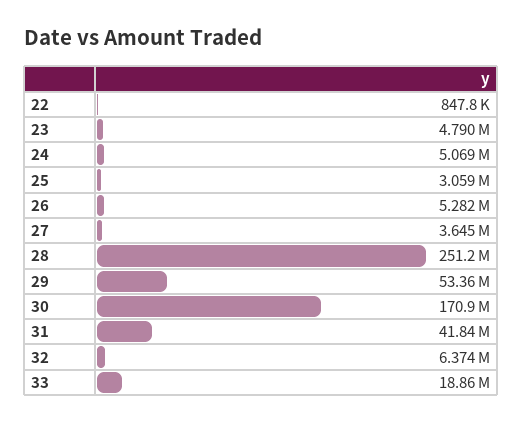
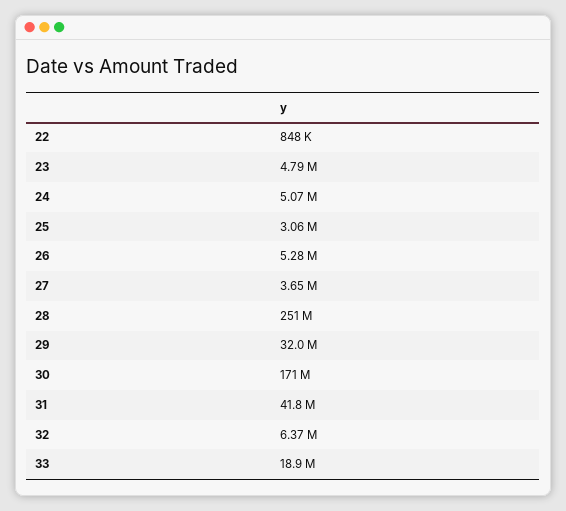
  {
    "22": 847800,
    "23": 4790000,
    "24": 5069000,
    "25": 3059000,
    "26": 5282000,
    "27": 3645000,
    "28": 251200000,
-   "29": 53360000,
+   "29": 32000000,
    "30": 170900000,
    "31": 41840000,
    "32": 6374000,
    "33": 18860000
  }

